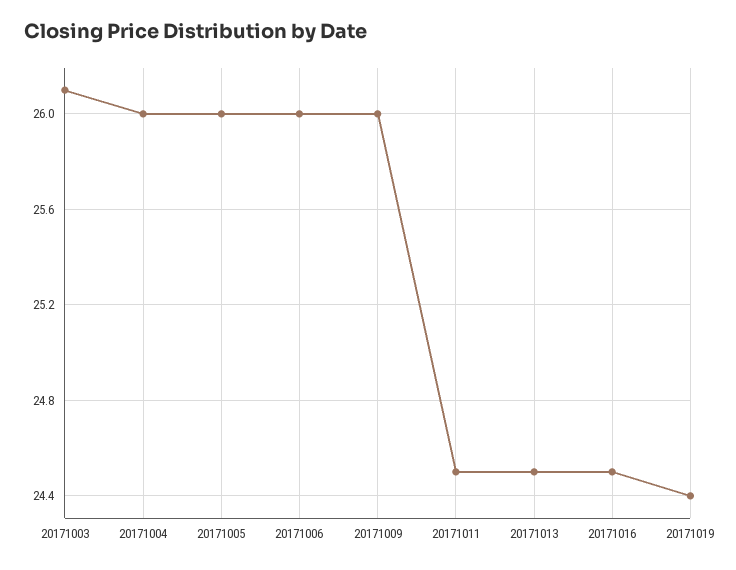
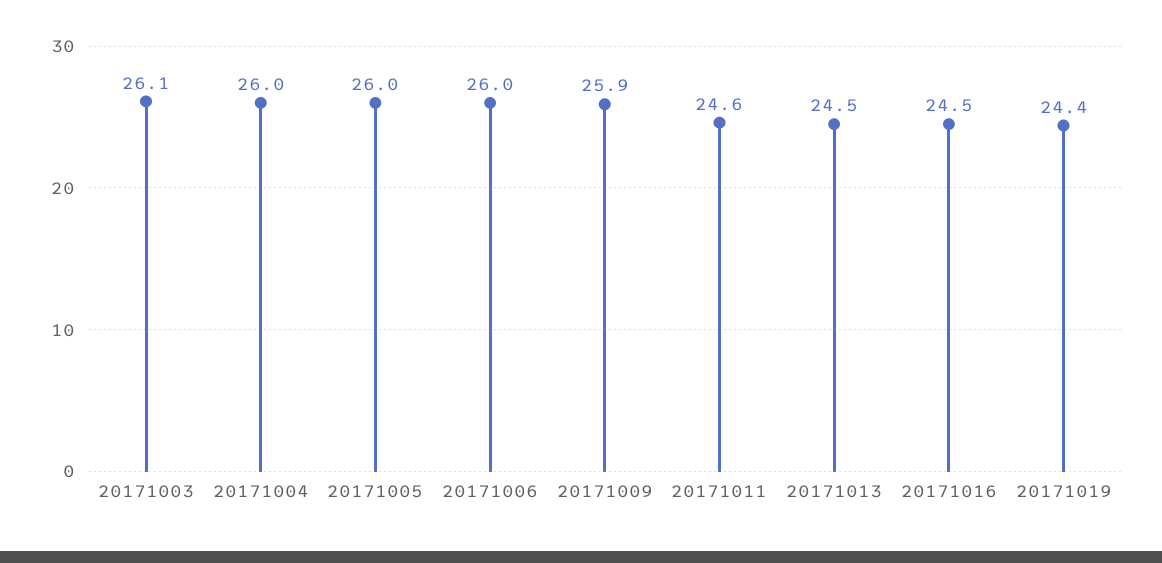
  {
    "20171003": 26.1,
    "20171004": 26,
    "20171005": 26,
    "20171006": 26,
-   "20171009": 26,
+   "20171009": 25.9,
-   "20171011": 24.5,
+   "20171011": 24.6,
    "20171013": 24.5,
    "20171016": 24.5,
    "20171019": 24.4
  }

